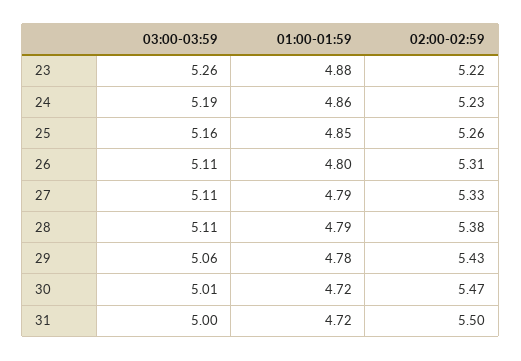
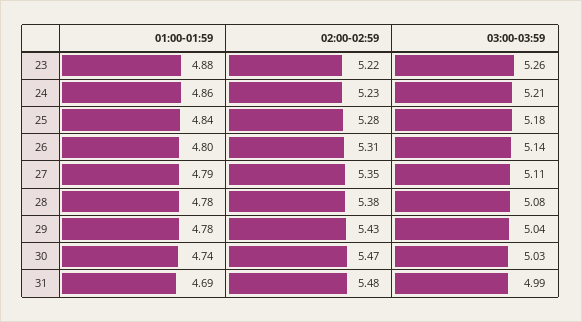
  {
    "03:00-03:59": {
      "23": 5.26,
-     "24": 5.19,
+     "24": 5.21,
-     "25": 5.16,
+     "25": 5.18,
-     "26": 5.11,
+     "26": 5.14,
      "27": 5.11,
-     "28": 5.11,
+     "28": 5.08,
-     "29": 5.06,
+     "29": 5.04,
-     "30": 5.01,
+     "30": 5.03,
-     "31": 5
+     "31": 4.99
    },
    "01:00-01:59": {
      "23": 4.88,
      "24": 4.86,
-     "25": 4.85,
+     "25": 4.84,
      "26": 4.8,
      "27": 4.79,
-     "28": 4.79,
+     "28": 4.78,
      "29": 4.78,
-     "30": 4.72,
+     "30": 4.74,
-     "31": 4.72
+     "31": 4.69
    },
    "02:00-02:59": {
      "23": 5.22,
      "24": 5.23,
-     "25": 5.26,
+     "25": 5.28,
      "26": 5.31,
-     "27": 5.33,
+     "27": 5.35,
      "28": 5.38,
      "29": 5.43,
      "30": 5.47,
-     "31": 5.5
+     "31": 5.48
    }
  }

